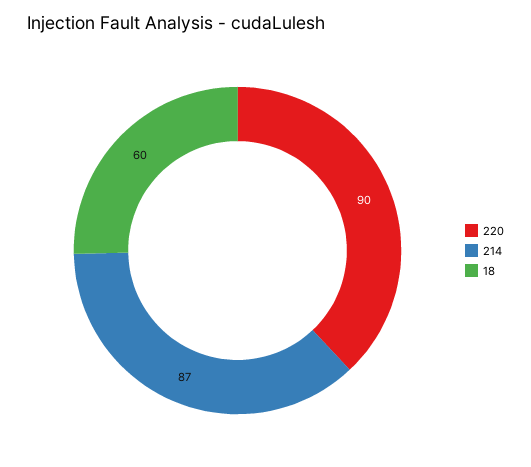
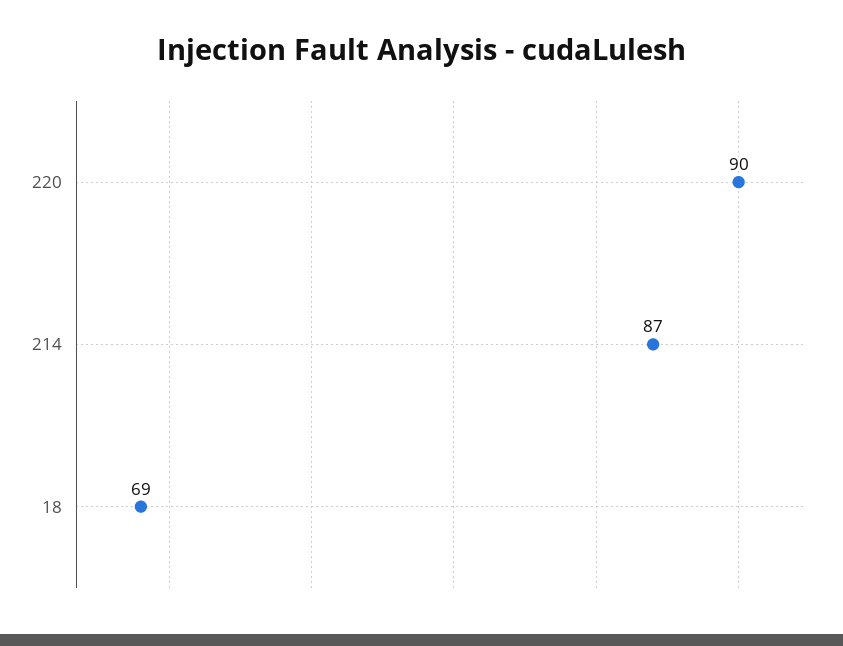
  {
    "220": 90,
    "214": 87,
-   "18": 60
+   "18": 69
  }

